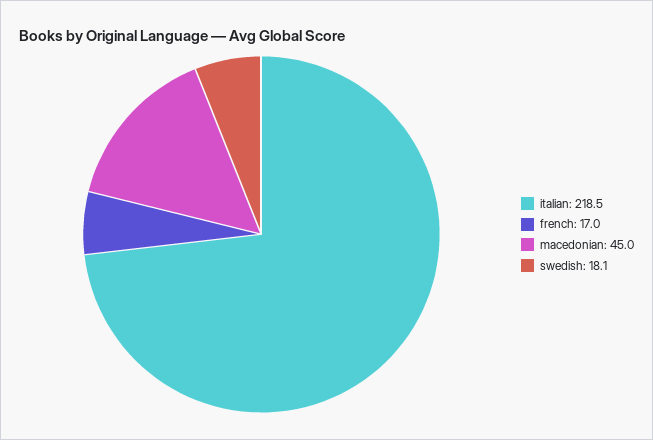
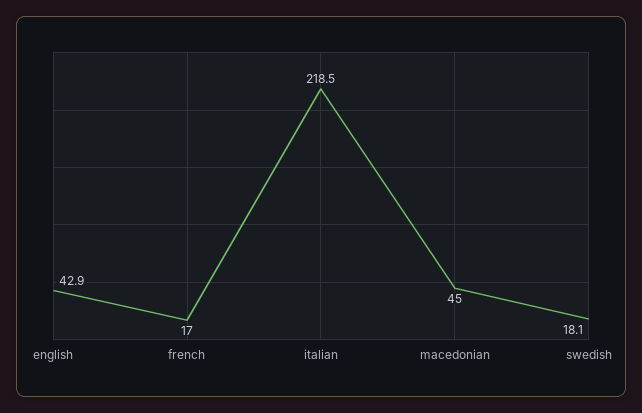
  {
    "italian": 218.5,
    "french": 17,
    "macedonian": 45,
-   "swedish": 18.1
+   "swedish": 18.1,
+   "english": 42.9
  }

